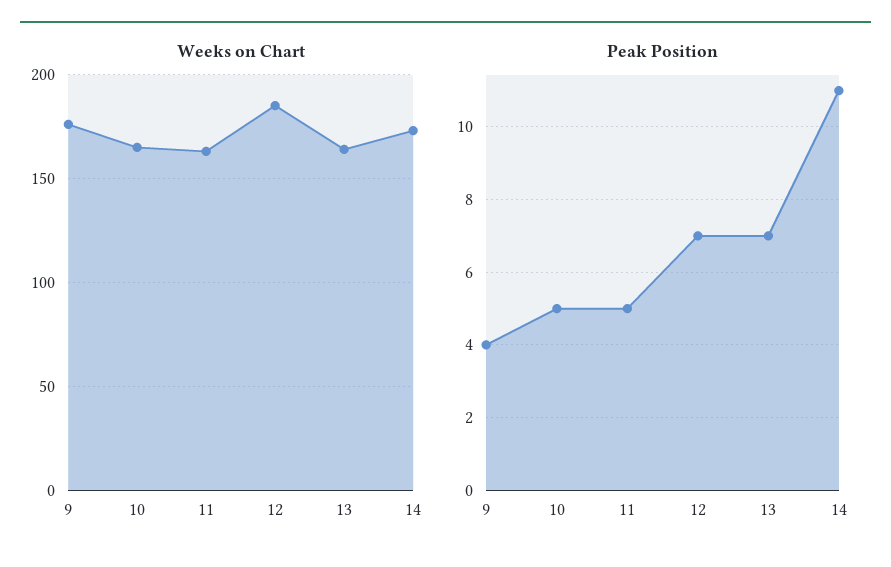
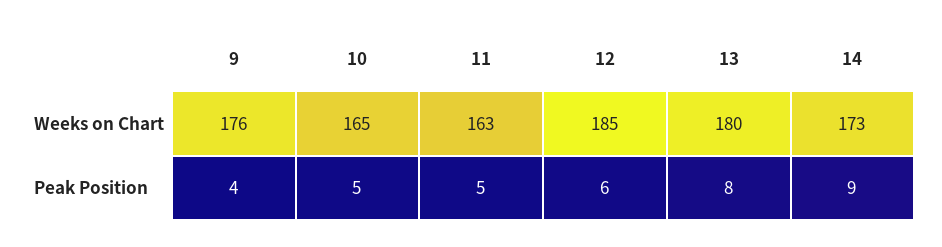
  {
    "Weeks on Chart": {
      "9": 176,
      "10": 165,
      "11": 163,
      "12": 185,
-     "13": 165,
+     "13": 180,
      "14": 173
    },
    "Peak Position": {
      "9": 4,
      "10": 5,
      "11": 5,
-     "12": 7,
+     "12": 6,
-     "13": 7,
+     "13": 8,
-     "14": 11
+     "14": 9
    }
  }

